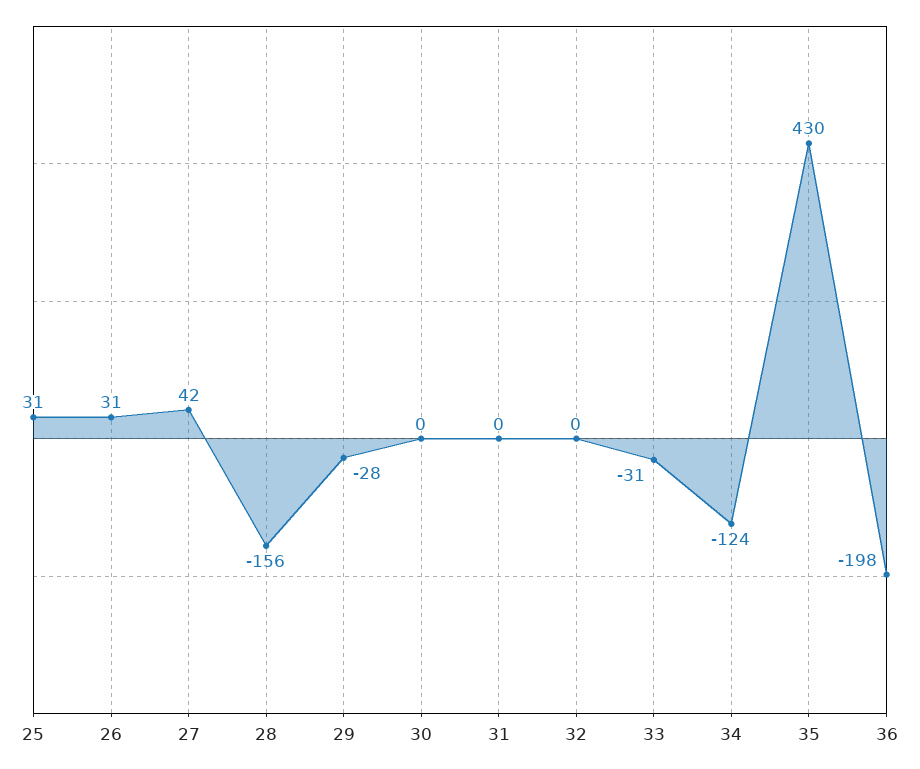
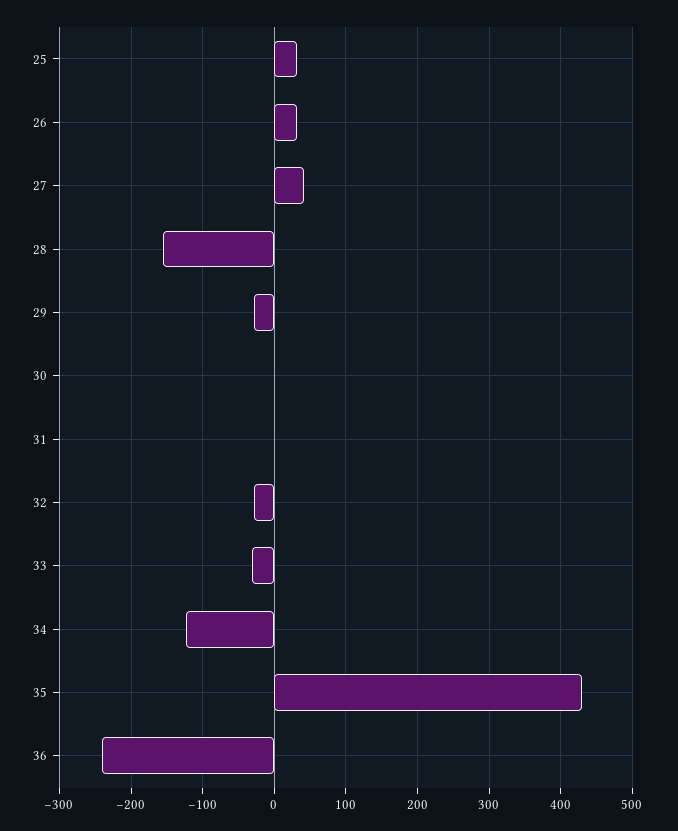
  {
    "25": 31,
    "26": 31,
    "27": 42,
    "28": -156,
    "29": -28,
    "30": 0,
    "31": 0,
-   "32": 0,
+   "32": -30,
    "33": -31,
    "34": -124,
    "35": 430,
-   "36": -198
+   "36": -240
  }

